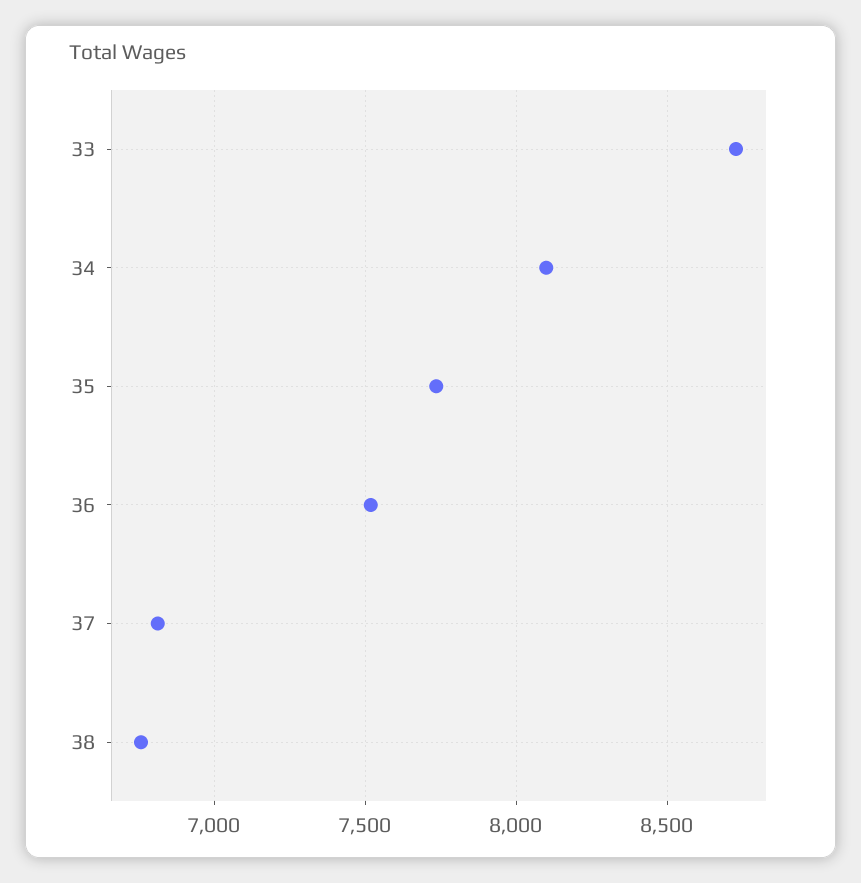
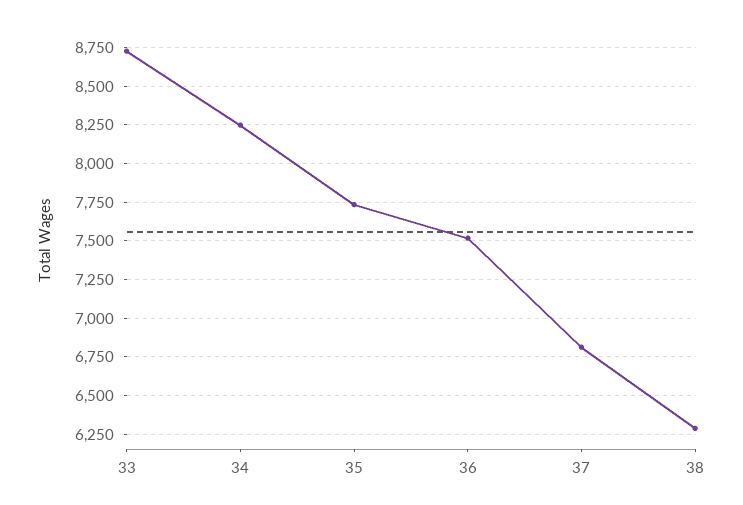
  {
    "33": 8750,
-   "34": 8100,
+   "34": 8250,
    "35": 7750,
    "36": 7500,
    "37": 6800,
-   "38": 6750
+   "38": 6300
  }

